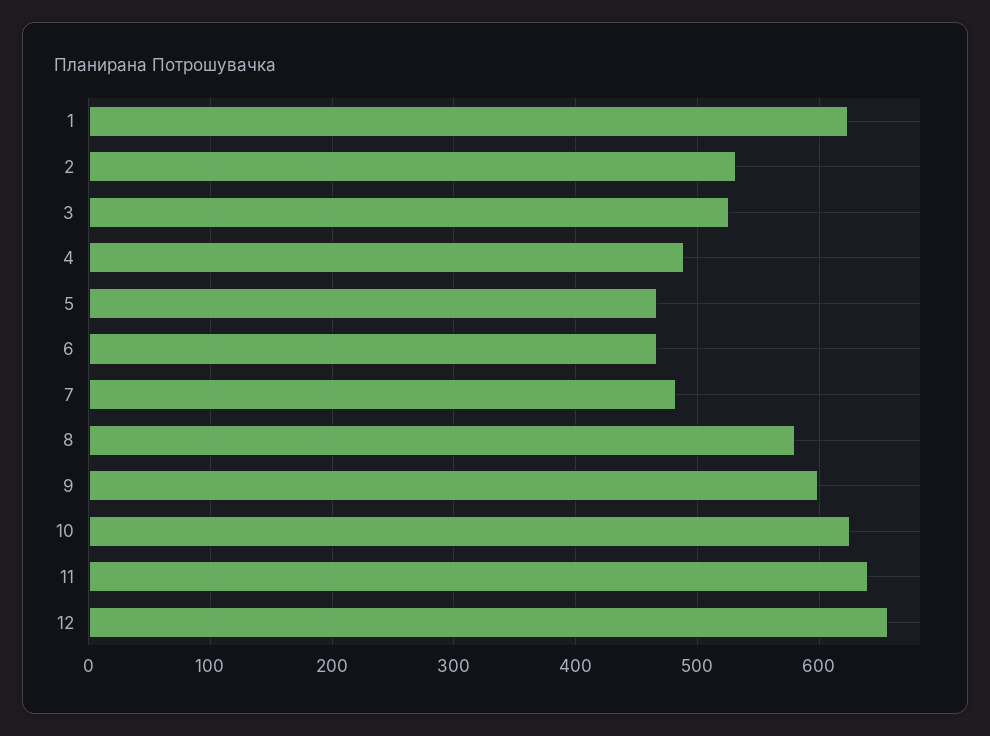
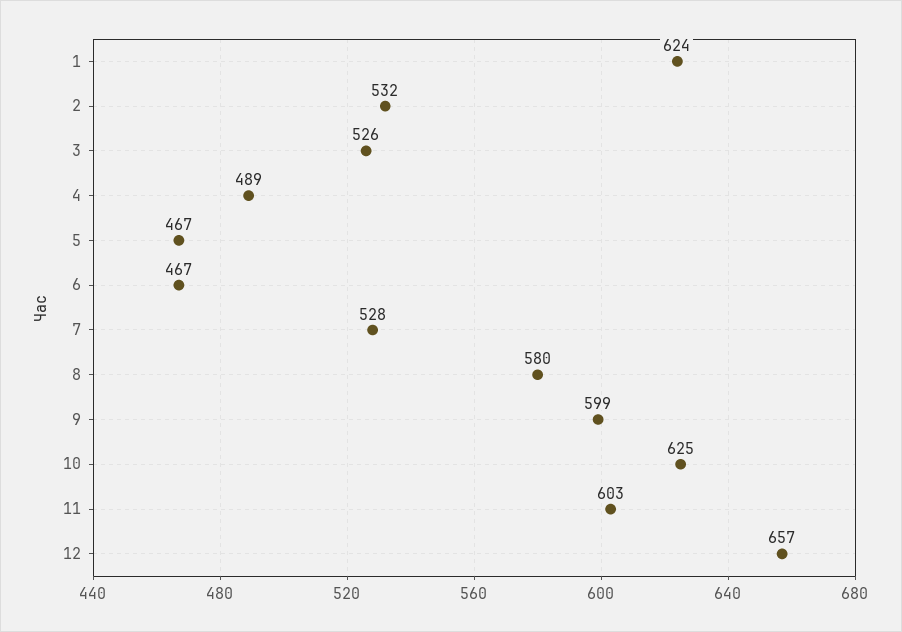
  {
    "1": 624,
    "2": 532,
    "3": 526,
    "4": 489,
    "5": 467,
    "6": 467,
-   "7": 480,
+   "7": 528,
    "8": 580,
    "9": 599,
    "10": 625,
-   "11": 640,
+   "11": 603,
    "12": 657
  }

